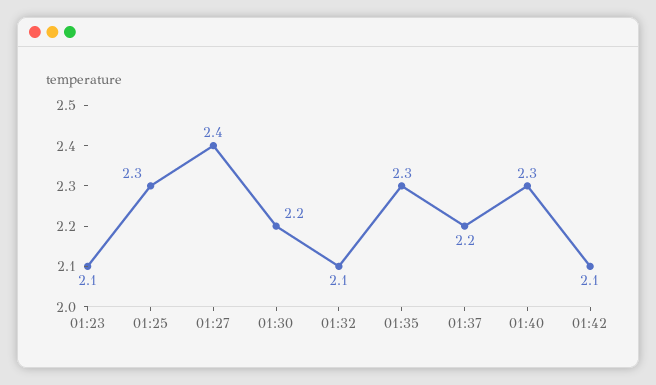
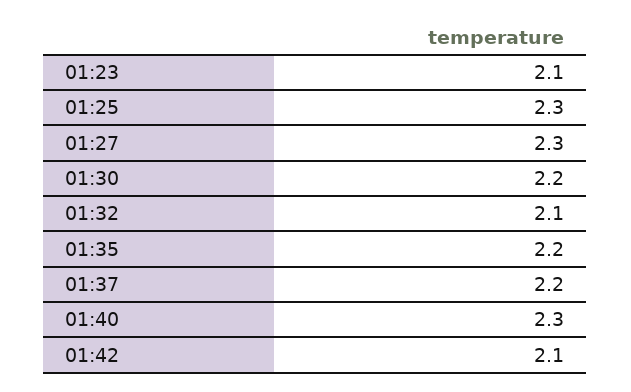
  {
    "01:23": 2.1,
    "01:25": 2.3,
-   "01:27": 2.4,
+   "01:27": 2.3,
    "01:30": 2.2,
    "01:32": 2.1,
-   "01:35": 2.3,
+   "01:35": 2.2,
    "01:37": 2.2,
    "01:40": 2.3,
    "01:42": 2.1
  }

